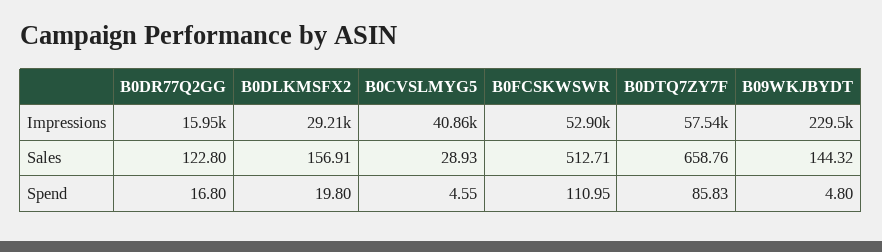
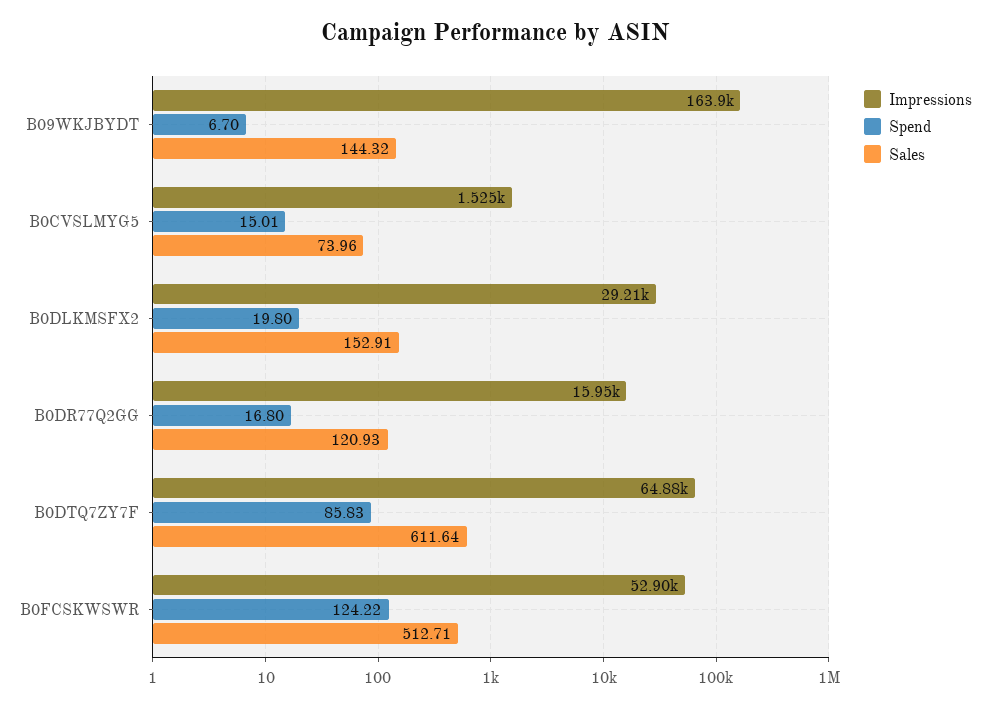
  {
    "Impressions": {
      "B0DR77Q2GG": 15950,
      "B0DLKMSFX2": 29210,
-     "B0CVSLMYG5": 40860,
+     "B0CVSLMYG5": 1525,
      "B0FCSKWSWR": 52900,
-     "B0DTQ7ZY7F": 57540,
+     "B0DTQ7ZY7F": 64880,
-     "B09WKJBYDT": 229500
+     "B09WKJBYDT": 163900
    },
    "Sales": {
-     "B0DR77Q2GG": 122.8,
+     "B0DR77Q2GG": 120.93,
-     "B0DLKMSFX2": 156.91,
+     "B0DLKMSFX2": 152.91,
-     "B0CVSLMYG5": 28.93,
+     "B0CVSLMYG5": 73.96,
      "B0FCSKWSWR": 512.71,
-     "B0DTQ7ZY7F": 658.76,
+     "B0DTQ7ZY7F": 611.64,
      "B09WKJBYDT": 144.32
    },
    "Spend": {
      "B0DR77Q2GG": 16.8,
      "B0DLKMSFX2": 19.8,
-     "B0CVSLMYG5": 4.55,
+     "B0CVSLMYG5": 15.01,
-     "B0FCSKWSWR": 110.95,
+     "B0FCSKWSWR": 124.22,
      "B0DTQ7ZY7F": 85.83,
-     "B09WKJBYDT": 4.8
+     "B09WKJBYDT": 6.7
    }
  }

